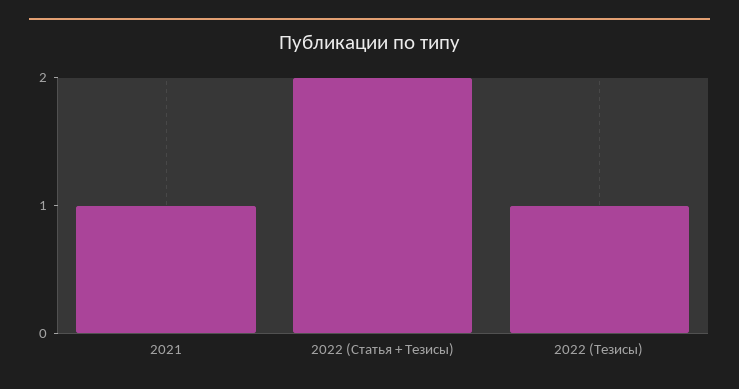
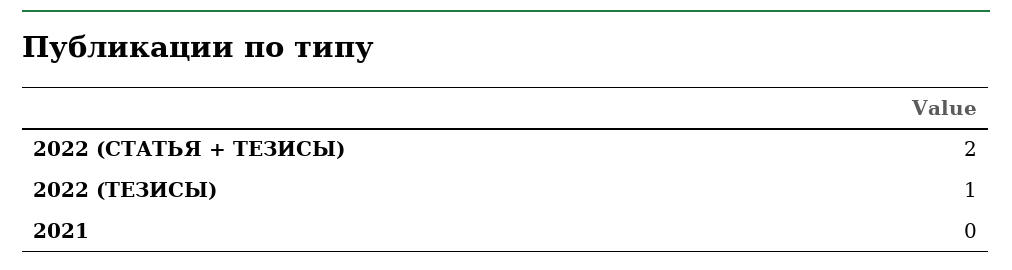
  {
-   "2021": 1,
+   "2021": 0,
    "2022 (Статья + Тезисы)": 2,
    "2022 (Тезисы)": 1
  }

